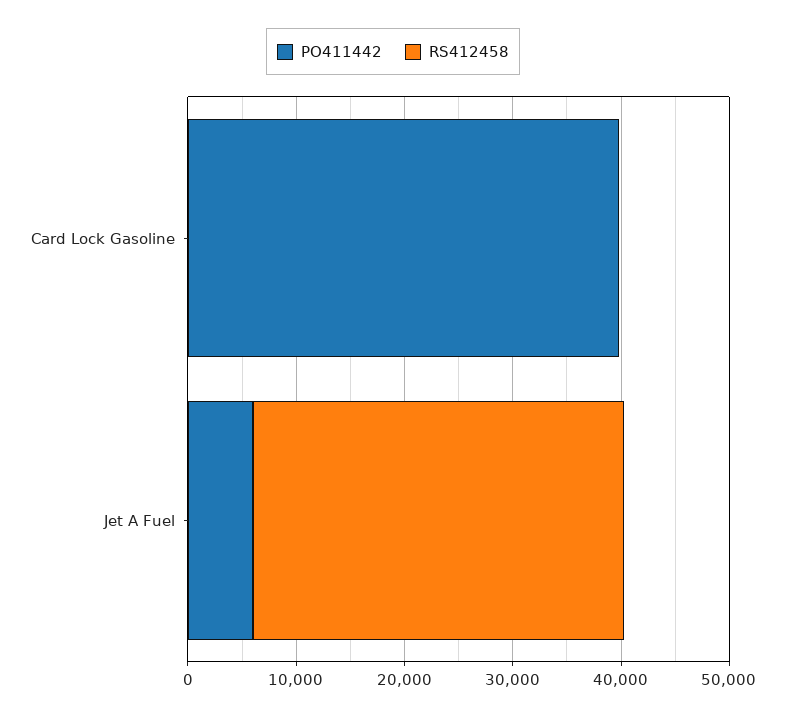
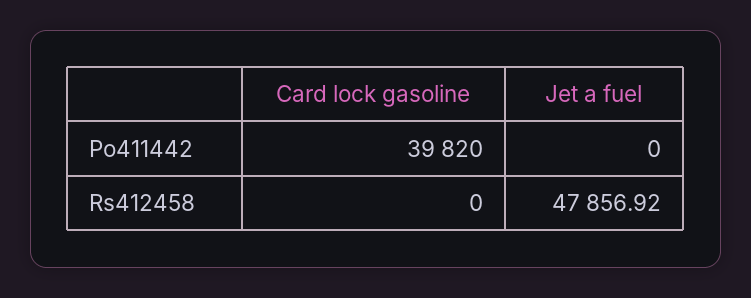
  {
    "PO411442": {
      "Card Lock Gasoline": 39820,
-     "Jet A Fuel": 6000
+     "Jet A Fuel": 0
    },
    "RS412458": {
      "Card Lock Gasoline": 0,
-     "Jet A Fuel": 34000
+     "Jet A Fuel": 47856.92
    }
  }

